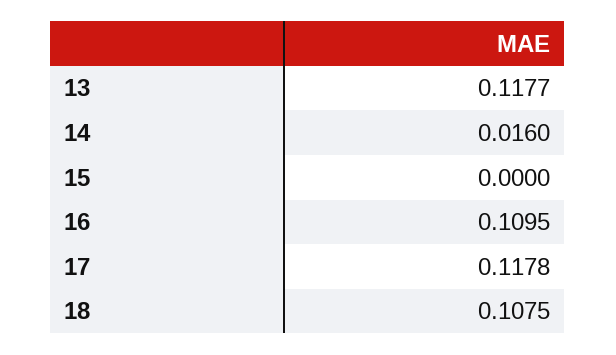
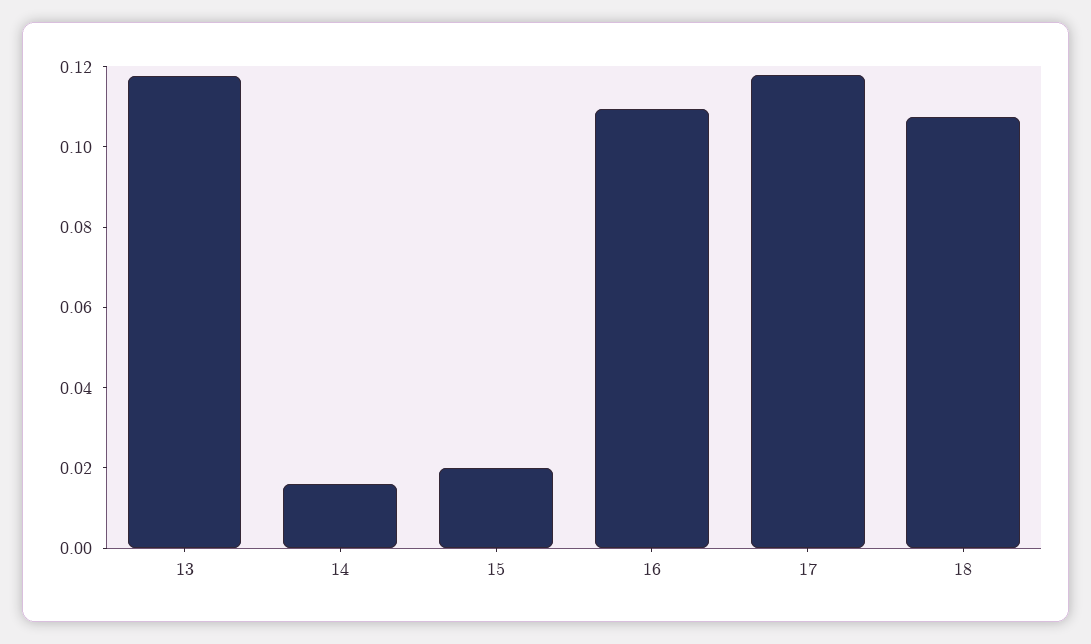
  {
    "13": 0.1177,
    "14": 0.016,
-   "15": 0,
+   "15": 0.02,
    "16": 0.1095,
    "17": 0.1178,
    "18": 0.1075
  }

